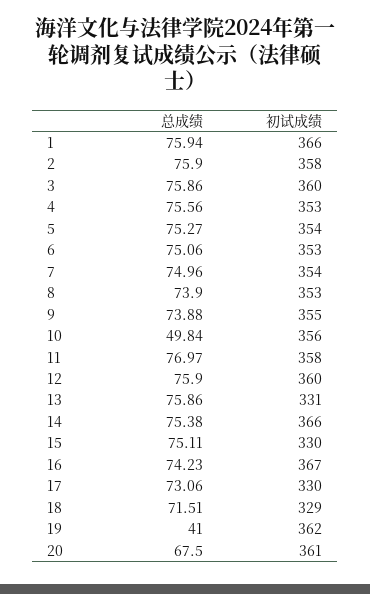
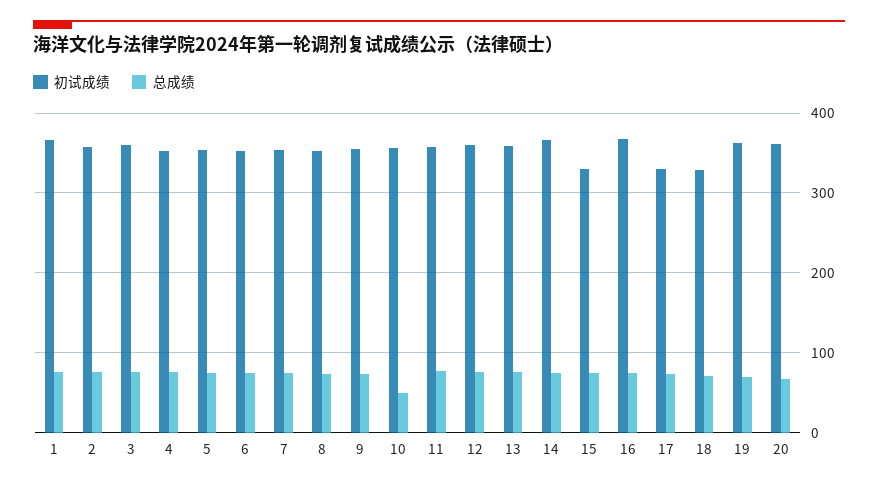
  {
    "总成绩": {
      "1": 75.94,
      "2": 75.9,
      "3": 75.86,
      "4": 75.56,
      "5": 75.27,
      "6": 75.06,
      "7": 74.96,
      "8": 73.9,
      "9": 73.88,
      "10": 49.84,
      "11": 76.97,
      "12": 75.9,
      "13": 75.86,
      "14": 75.38,
      "15": 75.11,
      "16": 74.23,
      "17": 73.06,
      "18": 71.51,
-     "19": 41,
+     "19": 70,
      "20": 67.5
    },
    "初试成绩": {
      "1": 366,
      "2": 358,
      "3": 360,
      "4": 353,
      "5": 354,
      "6": 353,
      "7": 354,
      "8": 353,
      "9": 355,
      "10": 356,
      "11": 358,
      "12": 360,
-     "13": 331,
+     "13": 360,
      "14": 366,
      "15": 330,
      "16": 367,
      "17": 330,
      "18": 329,
      "19": 362,
      "20": 361
    }
  }

